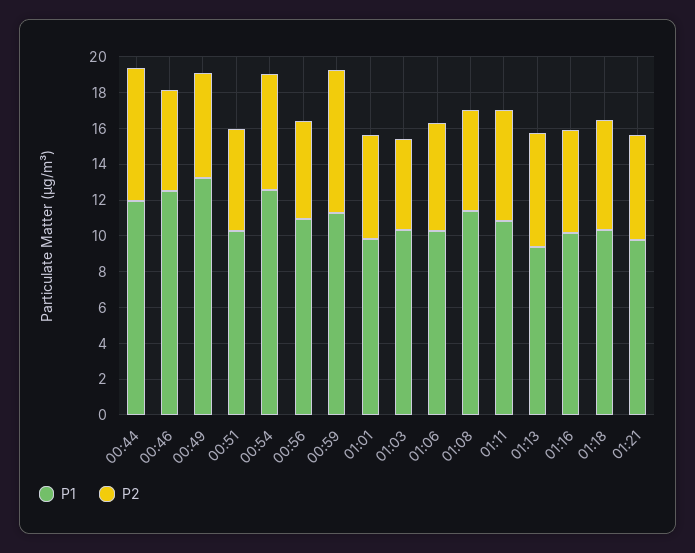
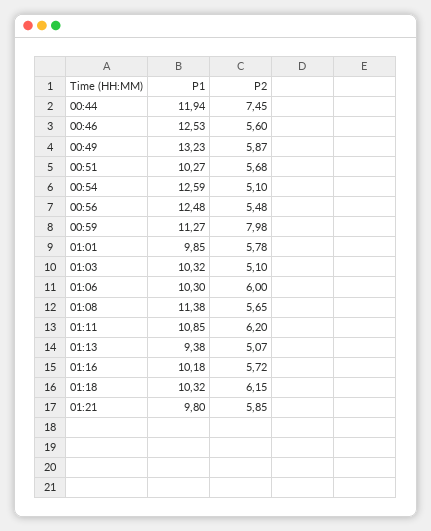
  {
    "P1": {
      "00:44": 11.94,
      "00:46": 12.53,
      "00:49": 13.23,
      "00:51": 10.27,
      "00:54": 12.59,
-     "00:56": 11,
+     "00:56": 12.48,
      "00:59": 11.27,
      "01:01": 9.85,
      "01:03": 10.32,
      "01:06": 10.3,
      "01:08": 11.38,
      "01:11": 10.85,
      "01:13": 9.38,
      "01:16": 10.18,
      "01:18": 10.32,
      "01:21": 9.8
    },
    "P2": {
      "00:44": 7.45,
      "00:46": 5.6,
      "00:49": 5.87,
      "00:51": 5.68,
-     "00:54": 6.5,
+     "00:54": 5.1,
      "00:56": 5.48,
      "00:59": 7.98,
      "01:01": 5.78,
      "01:03": 5.1,
      "01:06": 6,
      "01:08": 5.65,
      "01:11": 6.2,
-     "01:13": 6.5,
+     "01:13": 5.07,
      "01:16": 5.72,
      "01:18": 6.15,
      "01:21": 5.85
    }
  }

